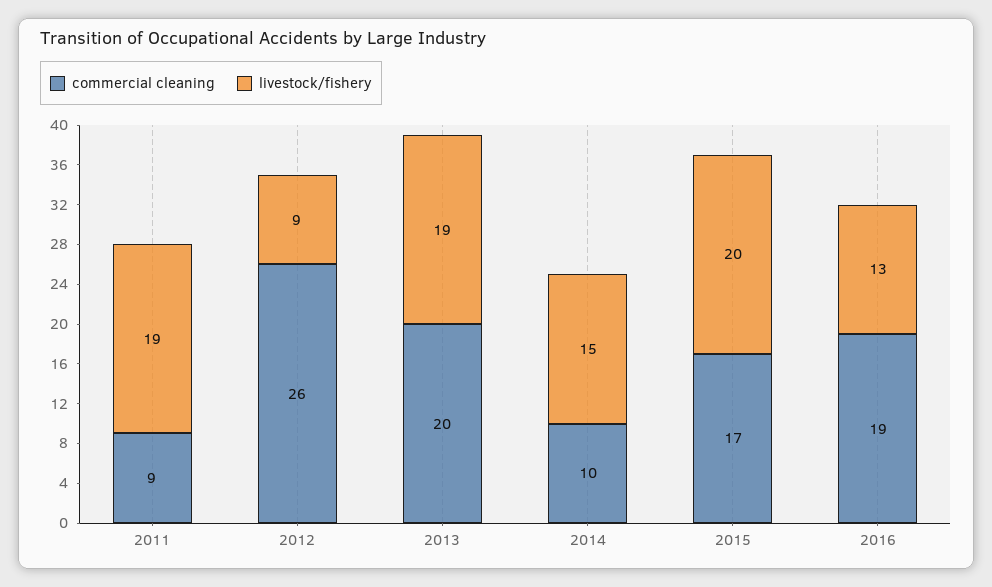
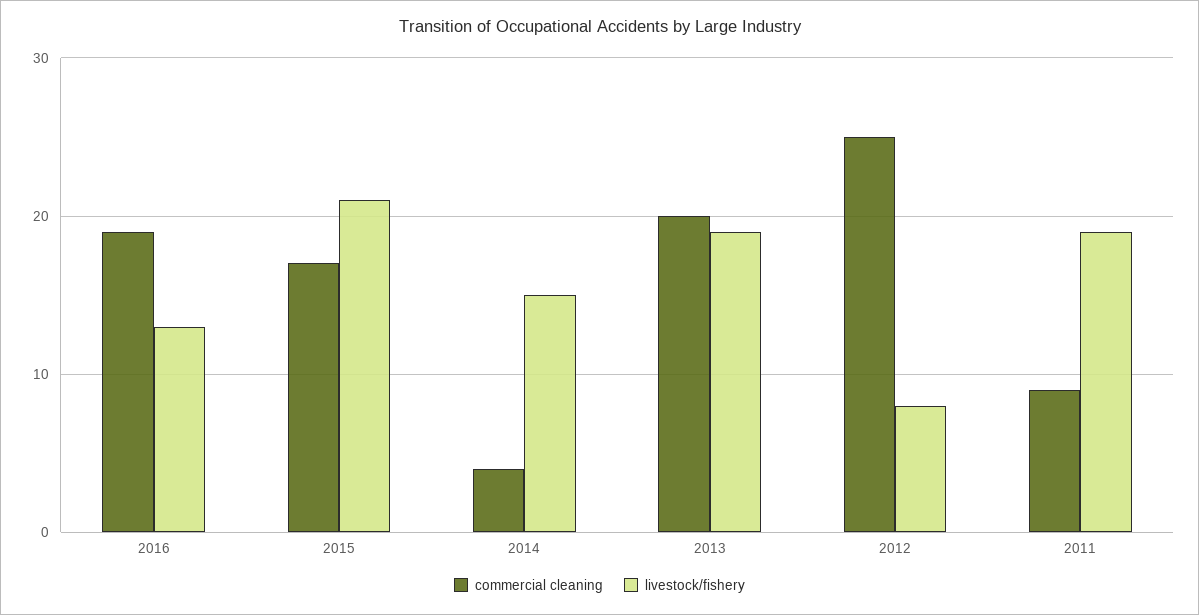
  {
    "commercial cleaning": {
      "2011": 9,
-     "2012": 26,
+     "2012": 25,
      "2013": 20,
-     "2014": 10,
+     "2014": 4,
      "2015": 17,
      "2016": 19
    },
    "livestock/fishery": {
      "2011": 19,
-     "2012": 9,
+     "2012": 8,
      "2013": 19,
      "2014": 15,
-     "2015": 20,
+     "2015": 21,
      "2016": 13
    }
  }

